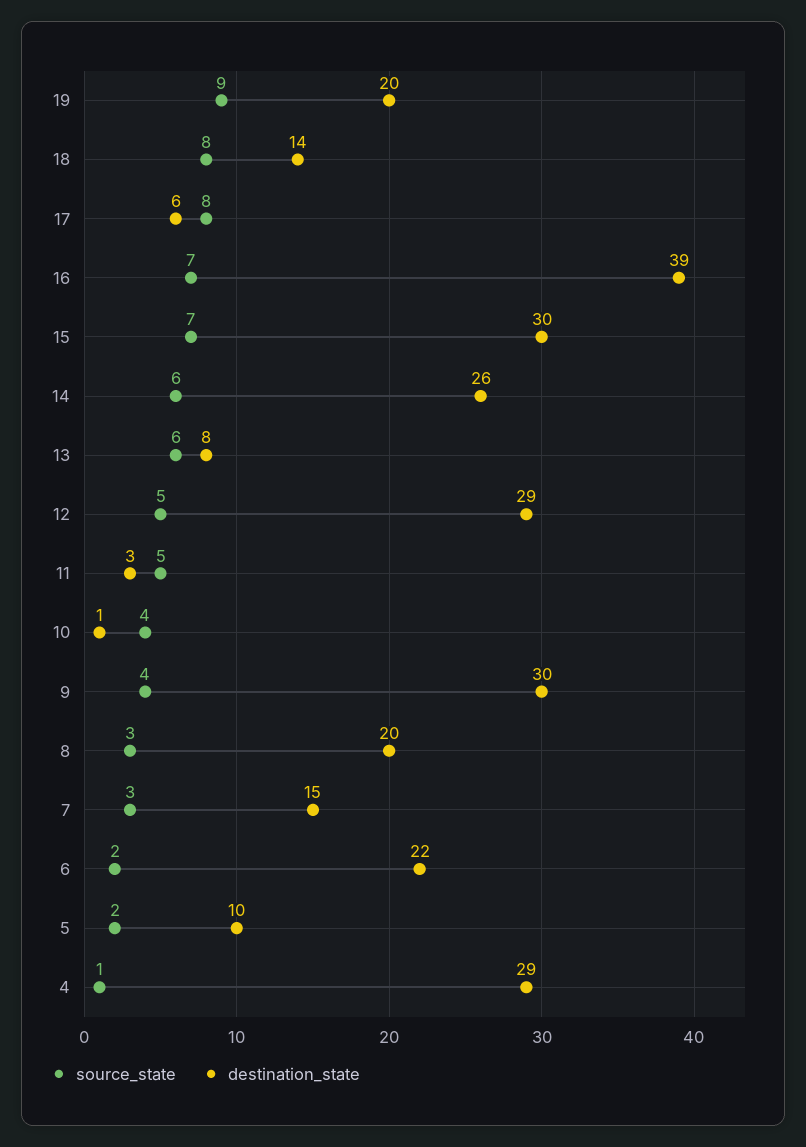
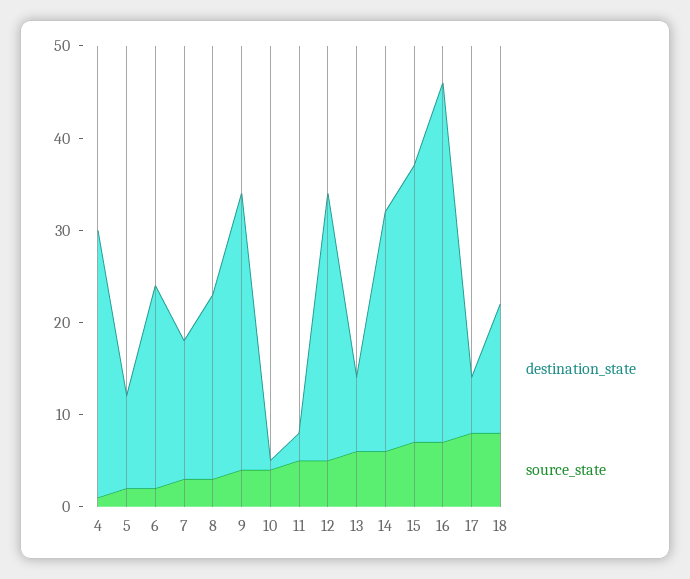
  {
    "source_state": {
-     "19": 9,
      "18": 8,
      "17": 8,
      "16": 7,
      "15": 7,
      "14": 6,
      "13": 6,
      "12": 5,
      "11": 5,
      "10": 4,
      "9": 4,
      "8": 3,
      "7": 3,
      "6": 2,
      "5": 2,
      "4": 1
    },
    "destination_state": {
-     "19": 20,
      "18": 14,
      "17": 6,
      "16": 39,
      "15": 30,
      "14": 26,
      "13": 8,
      "12": 29,
      "11": 3,
      "10": 1,
      "9": 30,
      "8": 20,
      "7": 15,
      "6": 22,
      "5": 10,
      "4": 29
    }
  }

